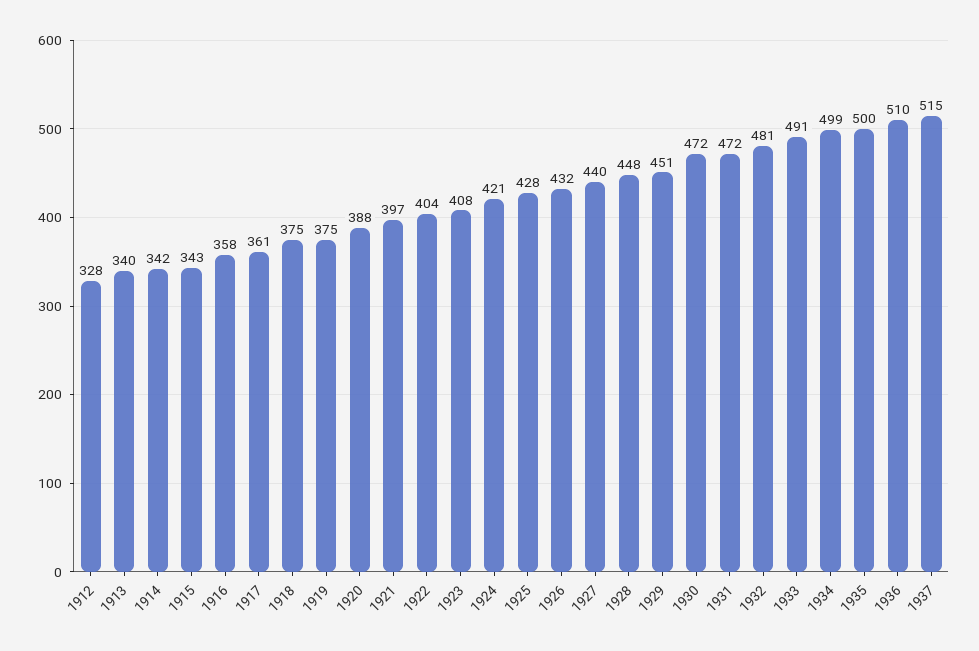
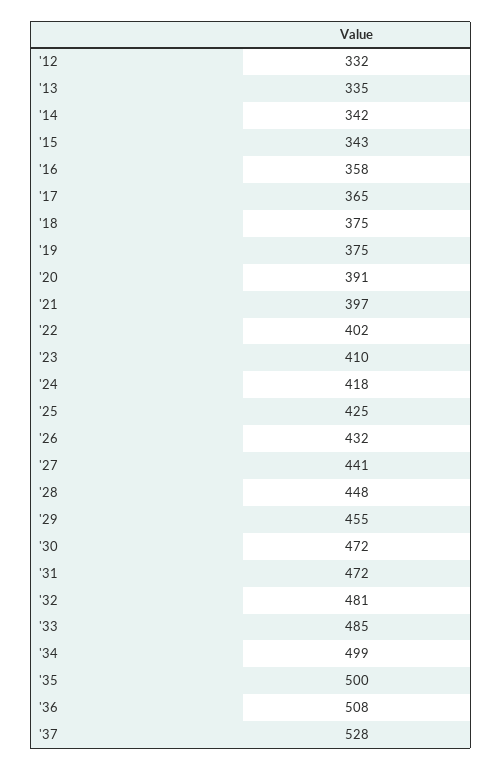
  {
-   "1912": 328,
+   "1912": 332,
-   "1913": 340,
+   "1913": 335,
    "1914": 342,
    "1915": 343,
    "1916": 358,
-   "1917": 361,
+   "1917": 365,
    "1918": 375,
    "1919": 375,
-   "1920": 388,
+   "1920": 391,
    "1921": 397,
-   "1922": 404,
+   "1922": 402,
-   "1923": 408,
+   "1923": 410,
-   "1924": 421,
+   "1924": 418,
-   "1925": 428,
+   "1925": 425,
    "1926": 432,
-   "1927": 440,
+   "1927": 441,
    "1928": 448,
-   "1929": 451,
+   "1929": 455,
    "1930": 472,
    "1931": 472,
    "1932": 481,
-   "1933": 491,
+   "1933": 485,
    "1934": 499,
    "1935": 500,
-   "1936": 510,
+   "1936": 508,
-   "1937": 515
+   "1937": 528
  }

